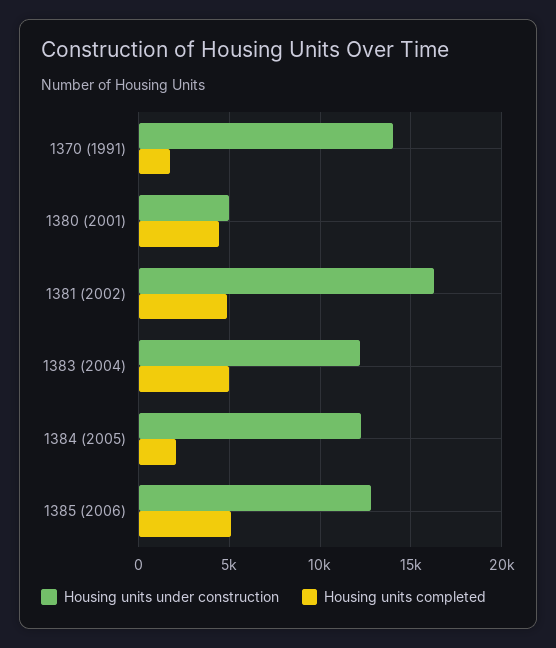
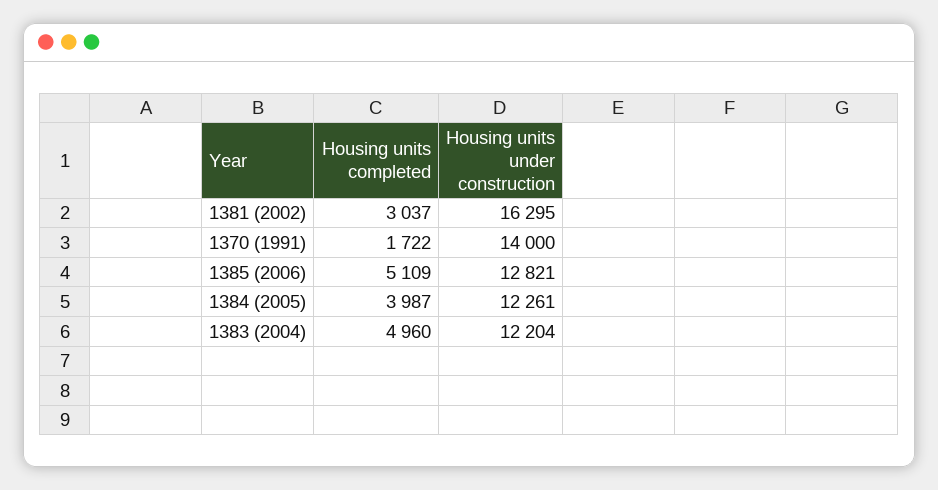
  {
    "Housing units under construction": {
      "1370 (1991)": 14000,
-     "1380 (2001)": 5000,
      "1381 (2002)": 16295,
      "1383 (2004)": 12204,
      "1384 (2005)": 12261,
      "1385 (2006)": 12821
    },
    "Housing units completed": {
      "1370 (1991)": 1722,
-     "1380 (2001)": 4500,
-     "1381 (2002)": 5000,
+     "1381 (2002)": 3037,
      "1383 (2004)": 4960,
-     "1384 (2005)": 2000,
+     "1384 (2005)": 3987,
      "1385 (2006)": 5109
    }
  }

